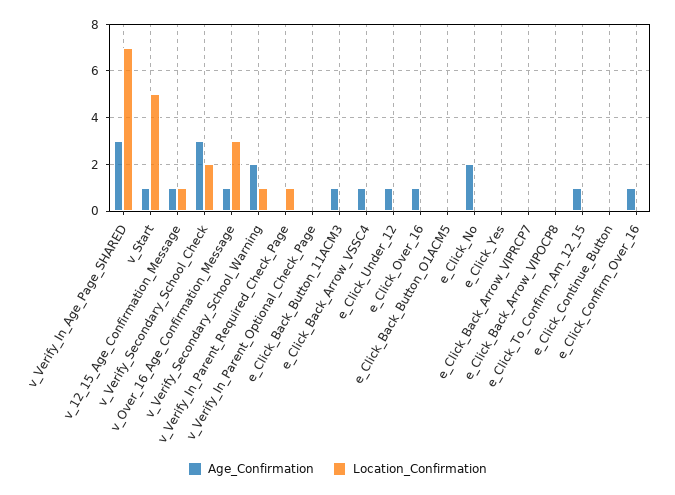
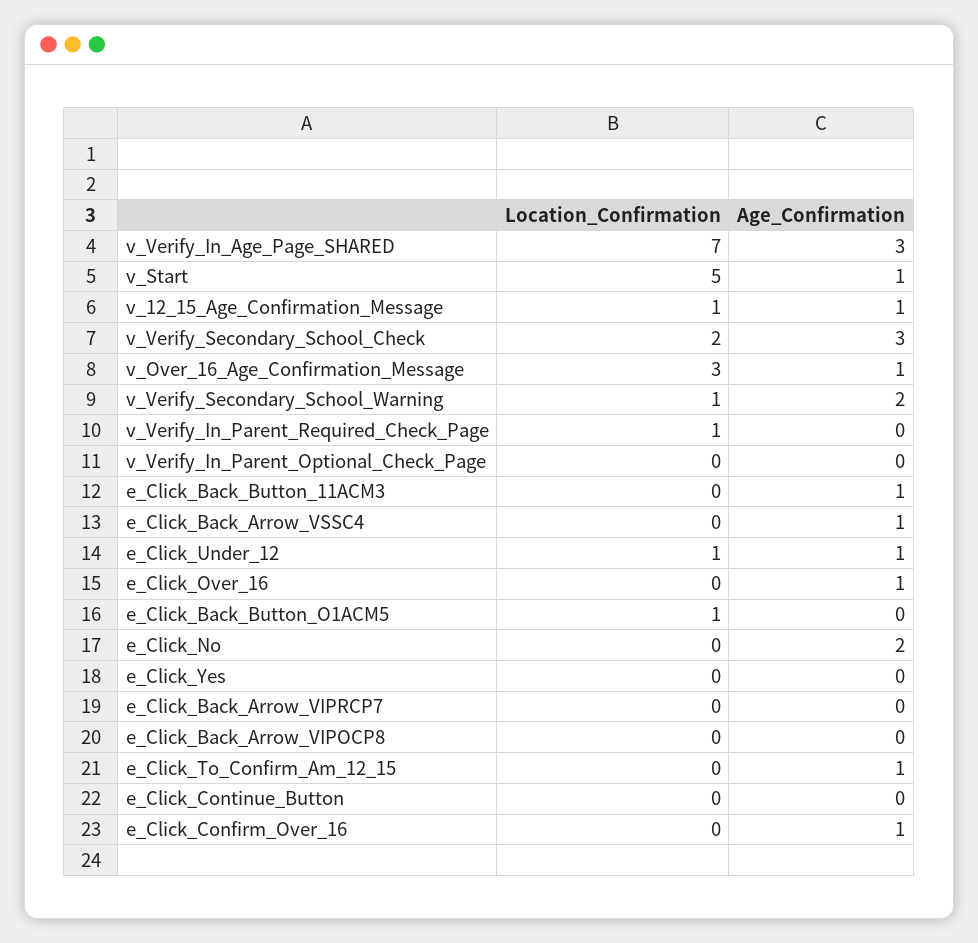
  {
    "Age_Confirmation": {
      "v_Verify_In_Age_Page_SHARED": 3,
      "v_Start": 1,
      "v_12_15_Age_Confirmation_Message": 1,
      "v_Verify_Secondary_School_Check": 3,
      "v_Over_16_Age_Confirmation_Message": 1,
      "v_Verify_Secondary_School_Warning": 2,
      "v_Verify_In_Parent_Required_Check_Page": 0,
      "v_Verify_In_Parent_Optional_Check_Page": 0,
      "e_Click_Back_Button_11ACM3": 1,
      "e_Click_Back_Arrow_VSSC4": 1,
      "e_Click_Under_12": 1,
      "e_Click_Over_16": 1,
      "e_Click_Back_Button_O1ACM5": 0,
      "e_Click_No": 2,
      "e_Click_Yes": 0,
      "e_Click_Back_Arrow_VIPRCP7": 0,
      "e_Click_Back_Arrow_VIPOCP8": 0,
      "e_Click_To_Confirm_Am_12_15": 1,
      "e_Click_Continue_Button": 0,
      "e_Click_Confirm_Over_16": 1
    },
    "Location_Confirmation": {
      "v_Verify_In_Age_Page_SHARED": 7,
      "v_Start": 5,
      "v_12_15_Age_Confirmation_Message": 1,
      "v_Verify_Secondary_School_Check": 2,
      "v_Over_16_Age_Confirmation_Message": 3,
      "v_Verify_Secondary_School_Warning": 1,
      "v_Verify_In_Parent_Required_Check_Page": 1,
      "v_Verify_In_Parent_Optional_Check_Page": 0,
      "e_Click_Back_Button_11ACM3": 0,
      "e_Click_Back_Arrow_VSSC4": 0,
-     "e_Click_Under_12": 0,
+     "e_Click_Under_12": 1,
      "e_Click_Over_16": 0,
-     "e_Click_Back_Button_O1ACM5": 0,
+     "e_Click_Back_Button_O1ACM5": 1,
      "e_Click_No": 0,
      "e_Click_Yes": 0,
      "e_Click_Back_Arrow_VIPRCP7": 0,
      "e_Click_Back_Arrow_VIPOCP8": 0,
      "e_Click_To_Confirm_Am_12_15": 0,
      "e_Click_Continue_Button": 0,
      "e_Click_Confirm_Over_16": 0
    }
  }

